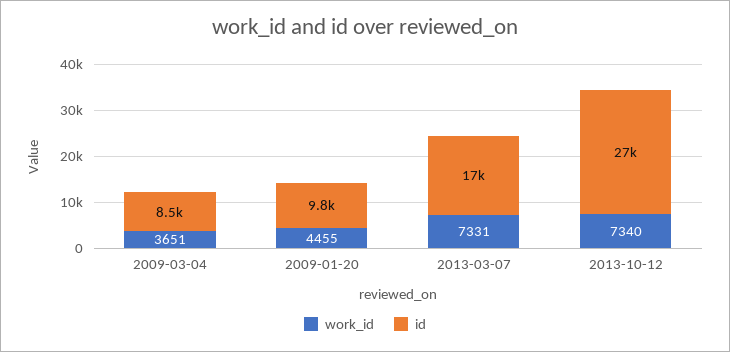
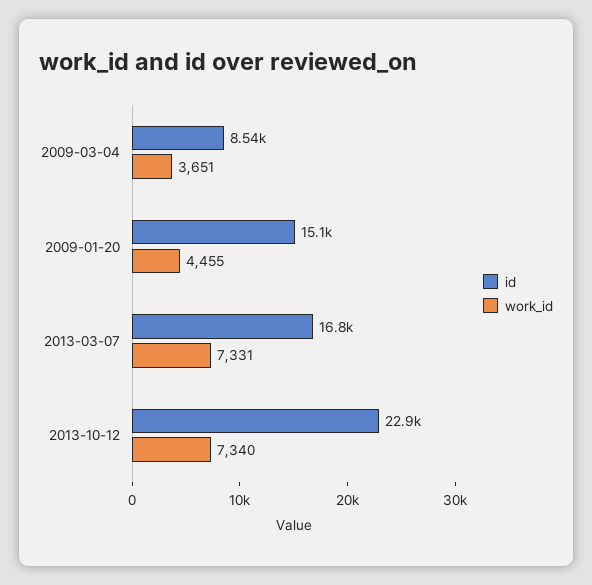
  {
    "work_id": {
      "2009-03-04": 3651,
      "2009-01-20": 4455,
      "2013-03-07": 7331,
      "2013-10-12": 7340
    },
    "id": {
      "2009-03-04": 8540,
-     "2009-01-20": 9800,
+     "2009-01-20": 15100,
      "2013-03-07": 16800,
-     "2013-10-12": 27000
+     "2013-10-12": 22900
    }
  }

